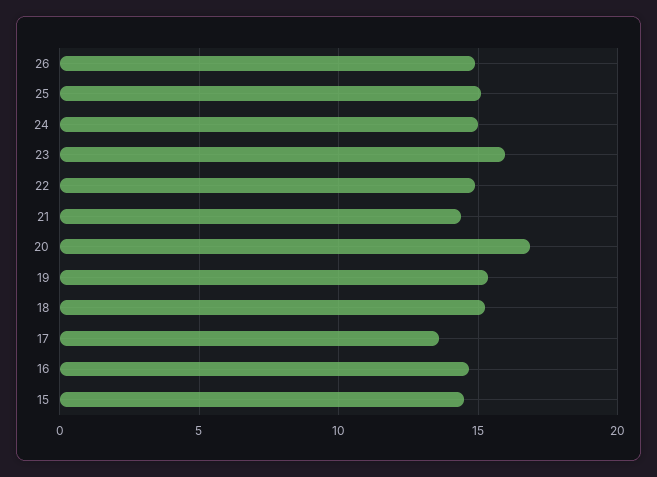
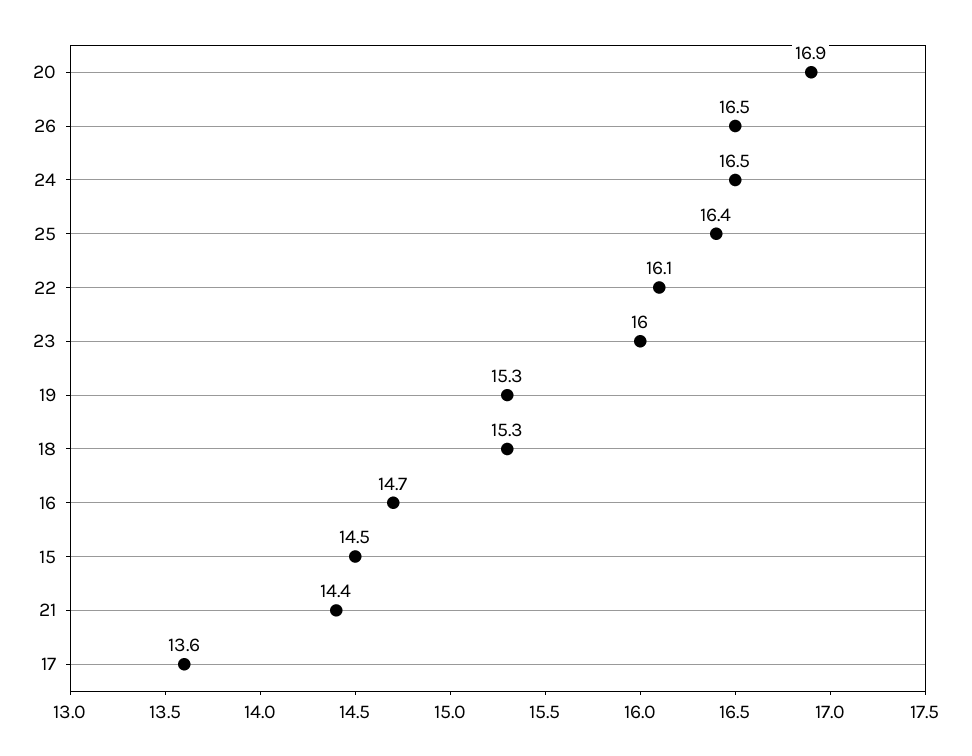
  {
-   "26": 15,
+   "26": 16.5,
-   "25": 15,
+   "25": 16.4,
-   "24": 15,
+   "24": 16.5,
    "23": 16,
-   "22": 15,
+   "22": 16.1,
    "21": 14.4,
    "20": 16.9,
    "19": 15.3,
    "18": 15.3,
    "17": 13.6,
    "16": 14.7,
    "15": 14.5
  }

